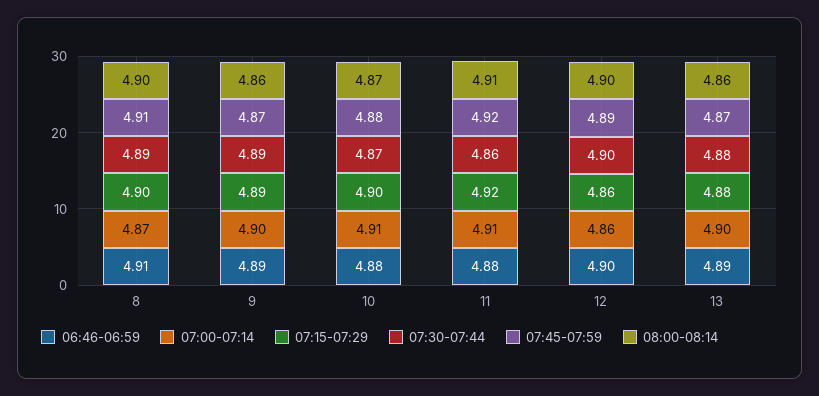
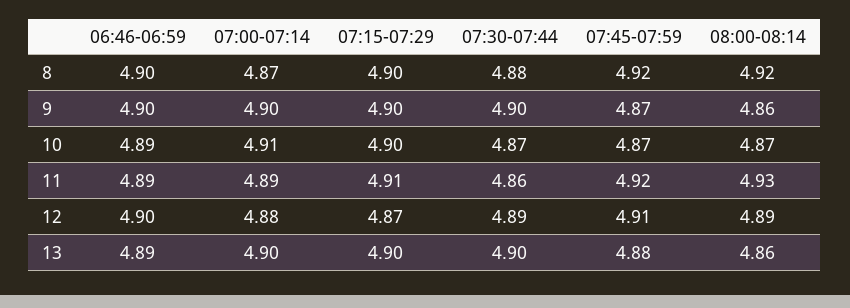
  {
    "06:46-06:59": {
-     "8": 4.91,
+     "8": 4.9,
-     "9": 4.89,
+     "9": 4.9,
-     "10": 4.88,
+     "10": 4.89,
-     "11": 4.88,
+     "11": 4.89,
      "12": 4.9,
      "13": 4.89
    },
    "07:00-07:14": {
      "8": 4.87,
      "9": 4.9,
      "10": 4.91,
-     "11": 4.91,
+     "11": 4.89,
-     "12": 4.86,
+     "12": 4.88,
      "13": 4.9
    },
    "07:15-07:29": {
      "8": 4.9,
-     "9": 4.89,
+     "9": 4.9,
      "10": 4.9,
-     "11": 4.92,
+     "11": 4.91,
-     "12": 4.86,
+     "12": 4.87,
-     "13": 4.88
+     "13": 4.9
    },
    "07:30-07:44": {
-     "8": 4.89,
+     "8": 4.88,
-     "9": 4.89,
+     "9": 4.9,
      "10": 4.87,
      "11": 4.86,
-     "12": 4.9,
+     "12": 4.89,
-     "13": 4.88
+     "13": 4.9
    },
    "07:45-07:59": {
-     "8": 4.91,
+     "8": 4.92,
      "9": 4.87,
-     "10": 4.88,
+     "10": 4.87,
      "11": 4.92,
-     "12": 4.89,
+     "12": 4.91,
-     "13": 4.87
+     "13": 4.88
    },
    "08:00-08:14": {
-     "8": 4.9,
+     "8": 4.92,
      "9": 4.86,
      "10": 4.87,
-     "11": 4.91,
+     "11": 4.93,
-     "12": 4.9,
+     "12": 4.89,
      "13": 4.86
    }
  }

